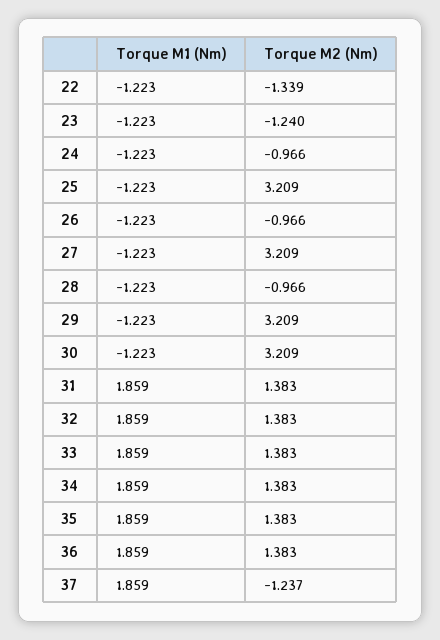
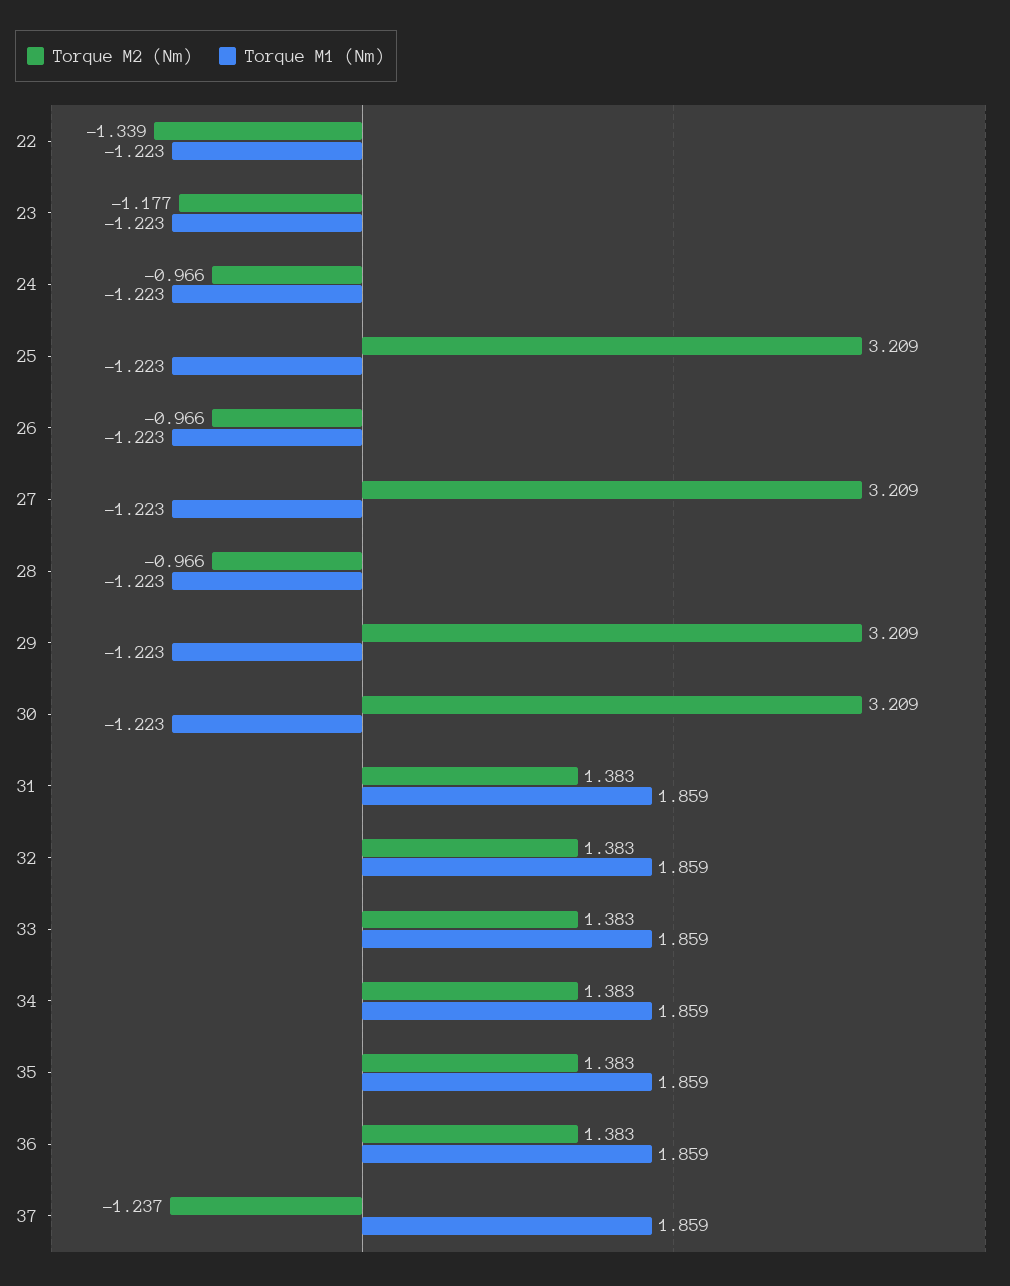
  {
    "Torque M1 (Nm)": {
      "22": -1.223,
      "23": -1.223,
      "24": -1.223,
      "25": -1.223,
      "26": -1.223,
      "27": -1.223,
      "28": -1.223,
      "29": -1.223,
      "30": -1.223,
      "31": 1.859,
      "32": 1.859,
      "33": 1.859,
      "34": 1.859,
      "35": 1.859,
      "36": 1.859,
      "37": 1.859
    },
    "Torque M2 (Nm)": {
      "22": -1.339,
-     "23": -1.24,
+     "23": -1.177,
      "24": -0.966,
      "25": 3.209,
      "26": -0.966,
      "27": 3.209,
      "28": -0.966,
      "29": 3.209,
      "30": 3.209,
      "31": 1.383,
      "32": 1.383,
      "33": 1.383,
      "34": 1.383,
      "35": 1.383,
      "36": 1.383,
      "37": -1.237
    }
  }

